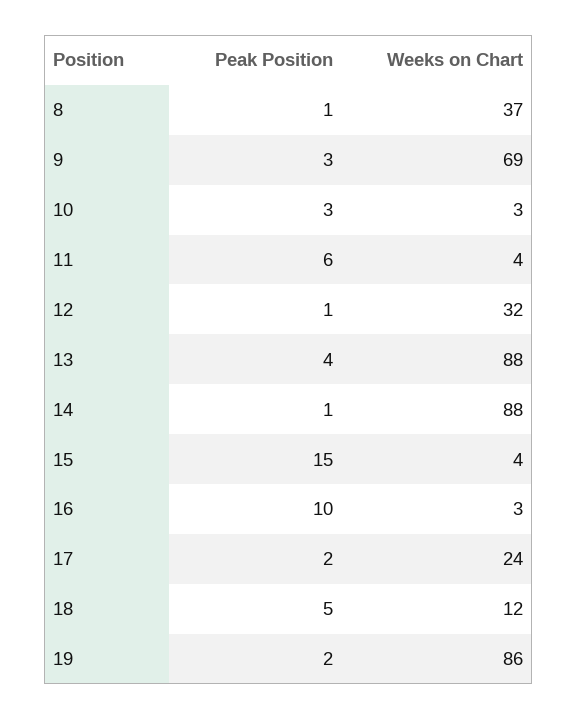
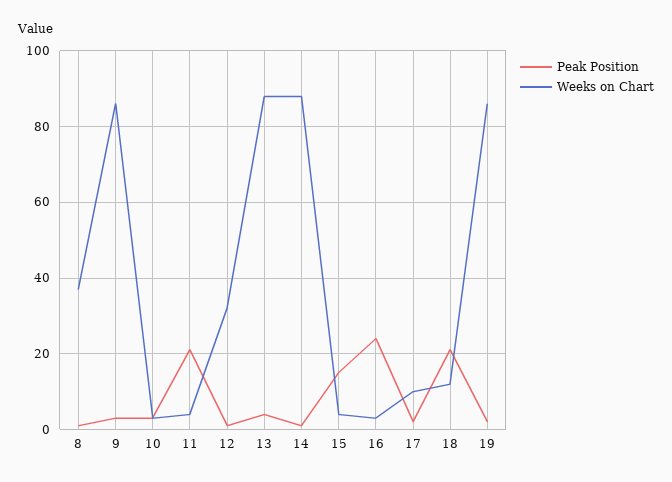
  {
    "Peak Position": {
      "8": 1,
      "9": 3,
      "10": 3,
-     "11": 6,
+     "11": 20,
      "12": 1,
      "13": 4,
      "14": 1,
      "15": 15,
-     "16": 10,
+     "16": 25,
      "17": 2,
-     "18": 5,
+     "18": 20,
      "19": 2
    },
    "Weeks on Chart": {
      "8": 37,
-     "9": 69,
+     "9": 85,
      "10": 3,
      "11": 4,
      "12": 32,
      "13": 88,
      "14": 88,
      "15": 4,
      "16": 3,
-     "17": 24,
+     "17": 10,
      "18": 12,
      "19": 86
    }
  }

